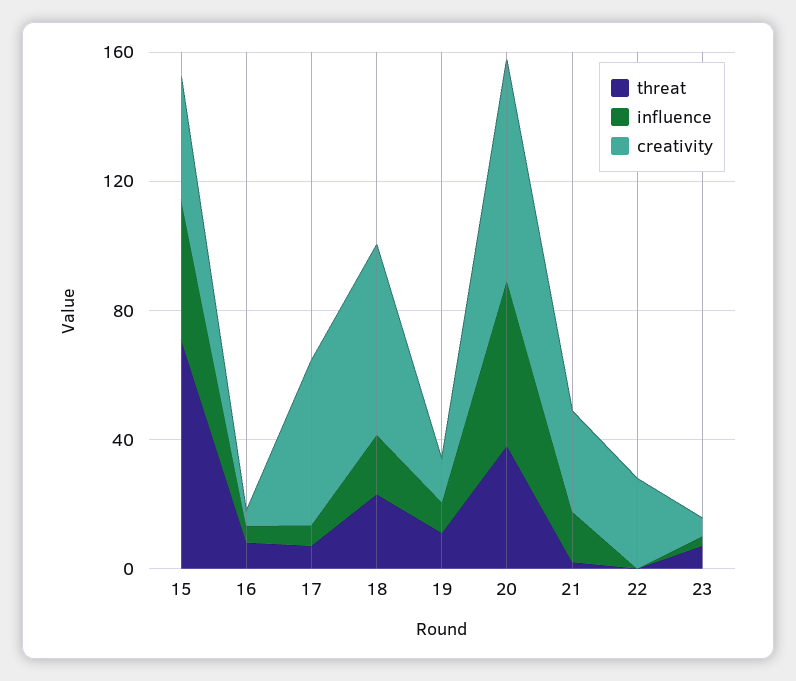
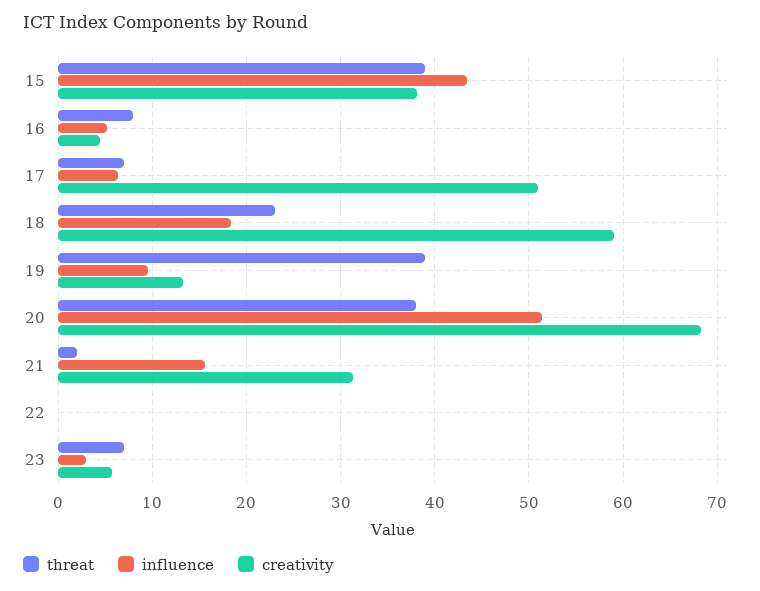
  {
    "threat": {
-     "15": 70,
+     "15": 39,
      "16": 8,
      "17": 7,
      "18": 23,
-     "19": 10,
+     "19": 39,
      "20": 38,
      "21": 2,
      "22": 0,
      "23": 7
    },
    "influence": {
      "15": 43,
      "16": 5,
      "17": 6,
      "18": 18,
      "19": 10,
      "20": 51,
      "21": 16,
      "22": 0,
      "23": 3
    },
    "creativity": {
      "15": 38,
      "16": 5,
      "17": 51,
      "18": 59,
      "19": 13,
      "20": 68,
      "21": 31,
-     "22": 30,
+     "22": 0,
      "23": 6
    }
  }

